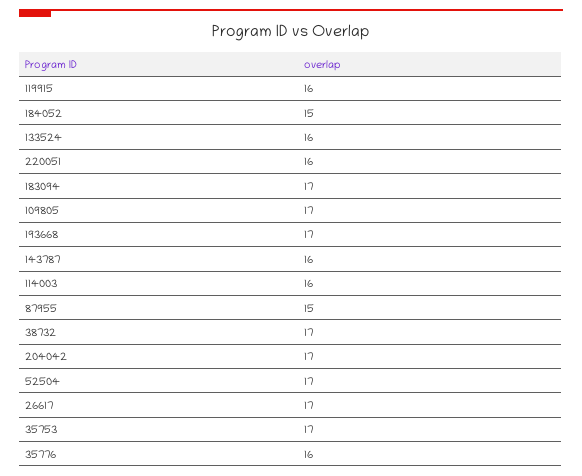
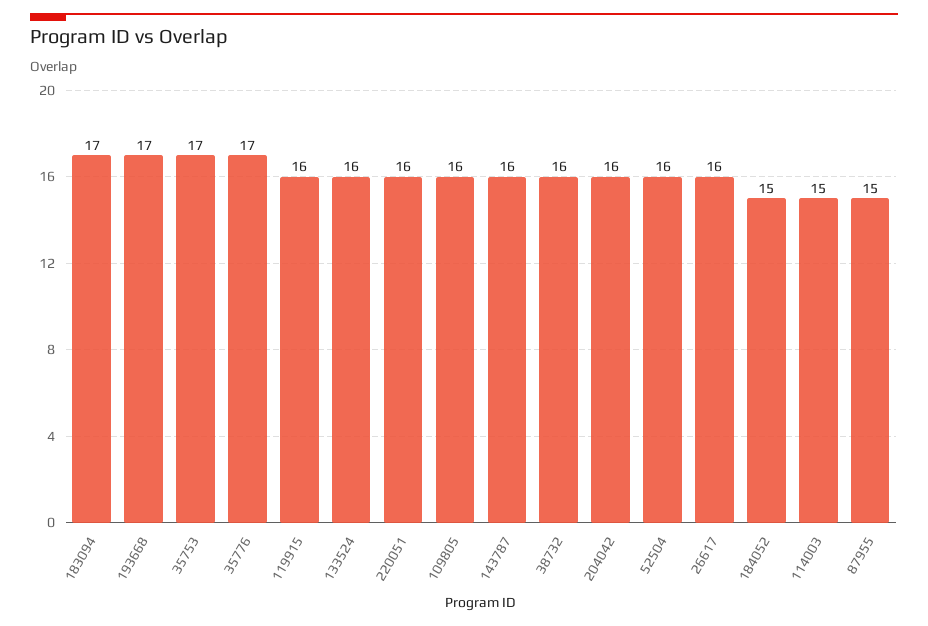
  {
    "119915": 16,
    "184052": 15,
    "133524": 16,
    "220051": 16,
    "183094": 17,
-   "109805": 17,
+   "109805": 16,
    "193668": 17,
    "143787": 16,
-   "114003": 16,
+   "114003": 15,
    "87955": 15,
-   "38732": 17,
+   "38732": 16,
-   "204042": 17,
+   "204042": 16,
-   "52504": 17,
+   "52504": 16,
-   "26617": 17,
+   "26617": 16,
    "35753": 17,
-   "35776": 16
+   "35776": 17
  }

